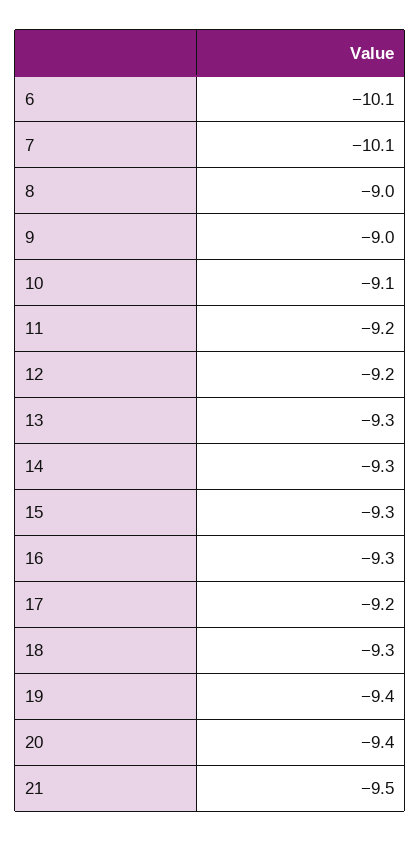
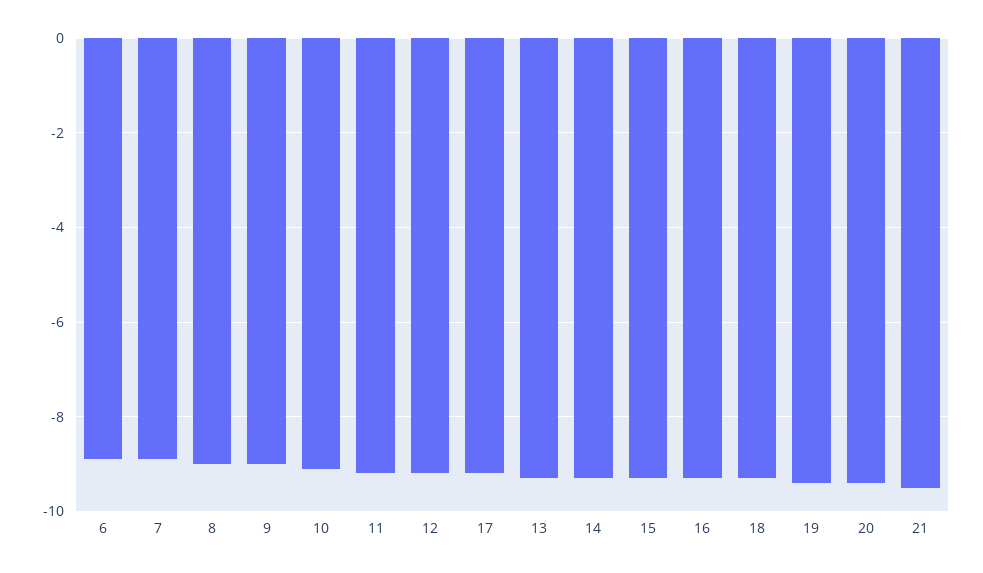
  {
-   "6": -10.1,
+   "6": -9,
-   "7": -10.1,
+   "7": -9,
    "8": -9,
    "9": -9,
    "10": -9.1,
    "11": -9.2,
    "12": -9.2,
    "13": -9.3,
    "14": -9.3,
    "15": -9.3,
    "16": -9.3,
    "17": -9.2,
    "18": -9.3,
    "19": -9.4,
    "20": -9.4,
    "21": -9.5
  }

